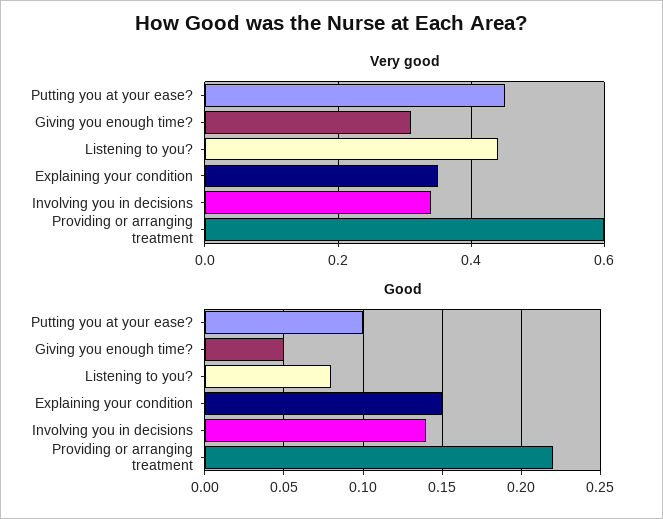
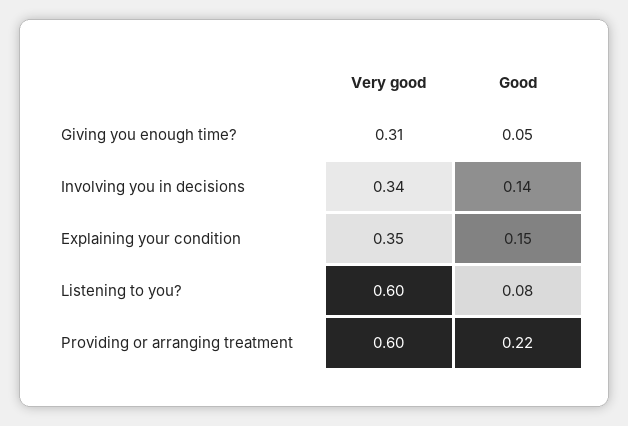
  {
    "Very good": {
-     "Putting you at your ease?": 0.45,
      "Giving you enough time?": 0.31,
-     "Listening to you?": 0.45,
+     "Listening to you?": 0.6,
      "Explaining your condition": 0.35,
      "Involving you in decisions": 0.34,
      "Providing or arranging treatment": 0.6
    },
    "Good": {
-     "Putting you at your ease?": 0.1,
      "Giving you enough time?": 0.05,
      "Listening to you?": 0.08,
      "Explaining your condition": 0.15,
      "Involving you in decisions": 0.14,
      "Providing or arranging treatment": 0.22
    }
  }

